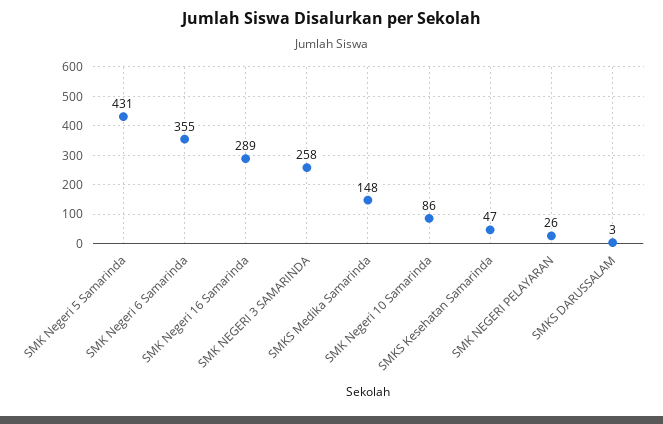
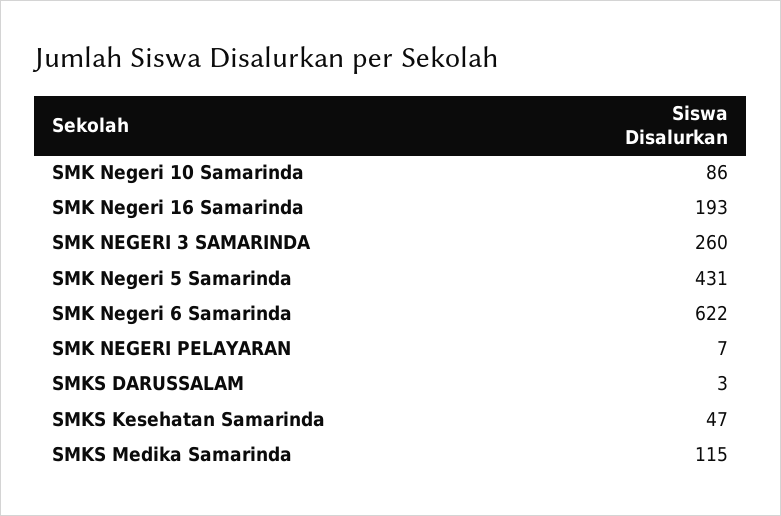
  {
    "SMK Negeri 5 Samarinda": 431,
-   "SMK Negeri 6 Samarinda": 355,
+   "SMK Negeri 6 Samarinda": 622,
-   "SMK Negeri 16 Samarinda": 289,
+   "SMK Negeri 16 Samarinda": 193,
-   "SMK NEGERI 3 SAMARINDA": 258,
+   "SMK NEGERI 3 SAMARINDA": 260,
-   "SMKS Medika Samarinda": 148,
+   "SMKS Medika Samarinda": 115,
    "SMK Negeri 10 Samarinda": 86,
    "SMKS Kesehatan Samarinda": 47,
-   "SMK NEGERI PELAYARAN": 26,
+   "SMK NEGERI PELAYARAN": 7,
    "SMKS DARUSSALAM": 3
  }

